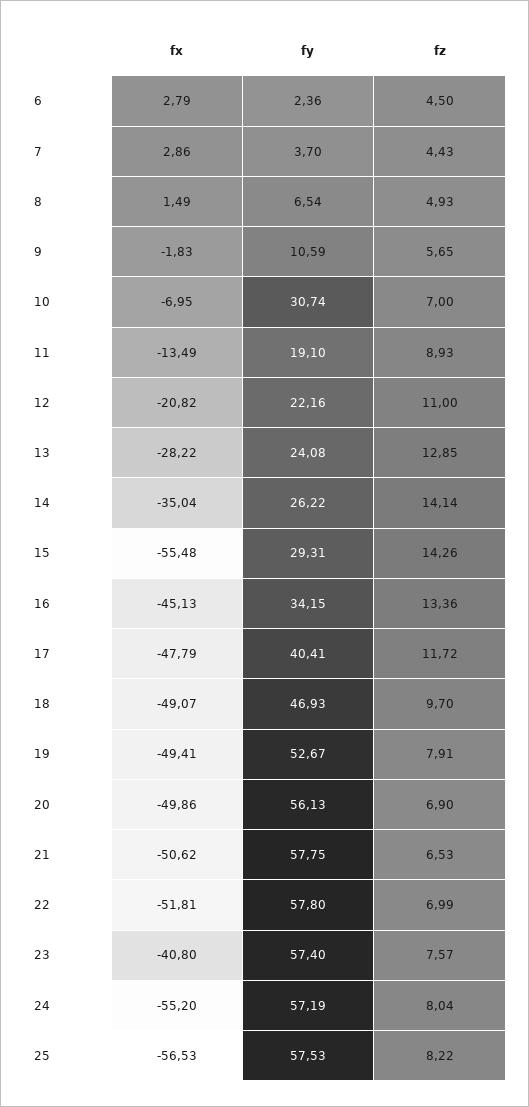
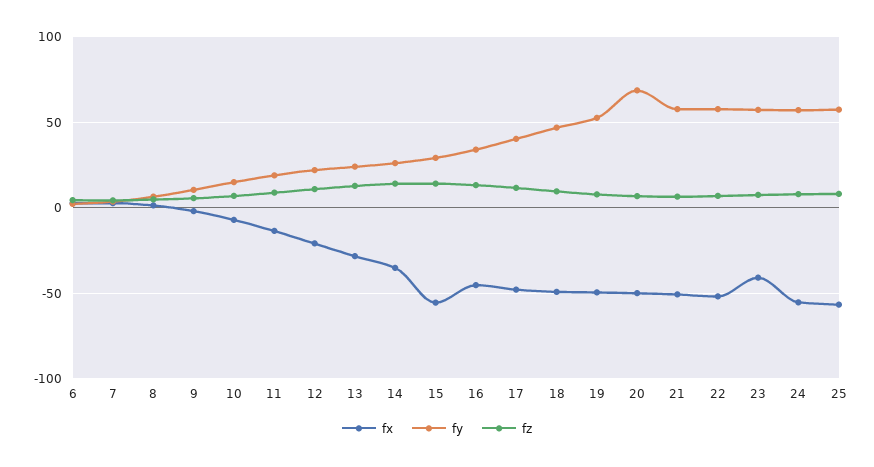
  {
    "fx": {
      "6": 2.79,
      "7": 2.86,
      "8": 1.49,
      "9": -1.83,
      "10": -6.95,
      "11": -13.49,
      "12": -20.82,
      "13": -28.22,
      "14": -35.04,
      "15": -55.48,
      "16": -45.13,
      "17": -47.79,
      "18": -49.07,
      "19": -49.41,
      "20": -49.86,
      "21": -50.62,
      "22": -51.81,
      "23": -40.8,
      "24": -55.2,
      "25": -56.53
    },
    "fy": {
      "6": 2.36,
      "7": 3.7,
      "8": 6.54,
      "9": 10.59,
-     "10": 30.74,
+     "10": 15,
      "11": 19.1,
      "12": 22.16,
      "13": 24.08,
      "14": 26.22,
      "15": 29.31,
      "16": 34.15,
      "17": 40.41,
      "18": 46.93,
      "19": 52.67,
-     "20": 56.13,
+     "20": 70,
      "21": 57.75,
      "22": 57.8,
      "23": 57.4,
      "24": 57.19,
      "25": 57.53
    },
    "fz": {
      "6": 4.5,
      "7": 4.43,
      "8": 4.93,
      "9": 5.65,
      "10": 7,
      "11": 8.93,
      "12": 11,
      "13": 12.85,
      "14": 14.14,
      "15": 14.26,
      "16": 13.36,
      "17": 11.72,
      "18": 9.7,
      "19": 7.91,
      "20": 6.9,
      "21": 6.53,
      "22": 6.99,
      "23": 7.57,
      "24": 8.04,
      "25": 8.22
    }
  }

